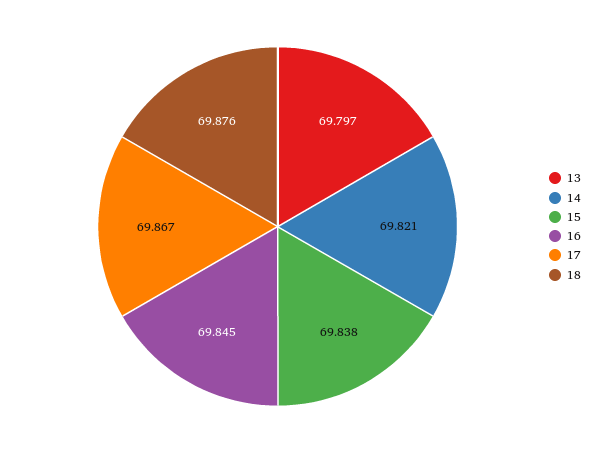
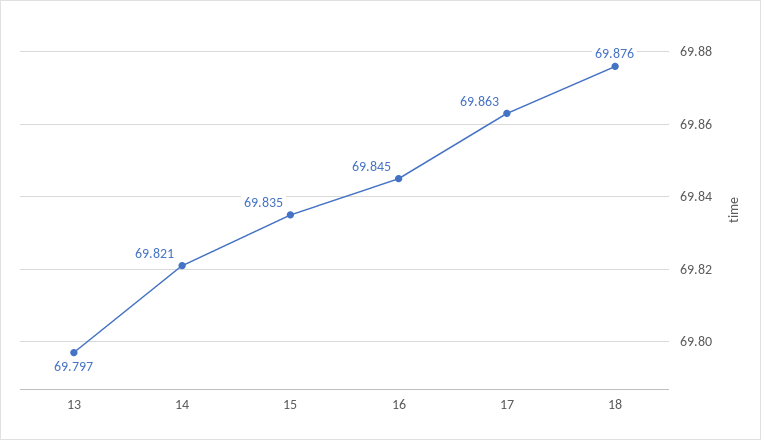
  {
    "13": 69.797,
    "14": 69.821,
-   "15": 69.838,
+   "15": 69.835,
    "16": 69.845,
-   "17": 69.867,
+   "17": 69.863,
    "18": 69.876
  }

